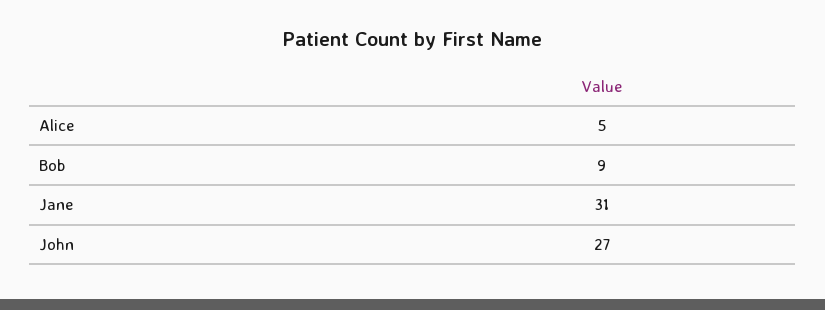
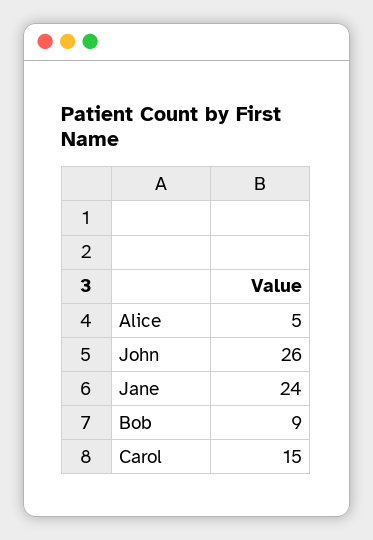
  {
    "Alice": 5,
    "Bob": 9,
-   "Jane": 31,
+   "Jane": 24,
-   "John": 27
+   "John": 26,
+   "Carol": 15
  }

